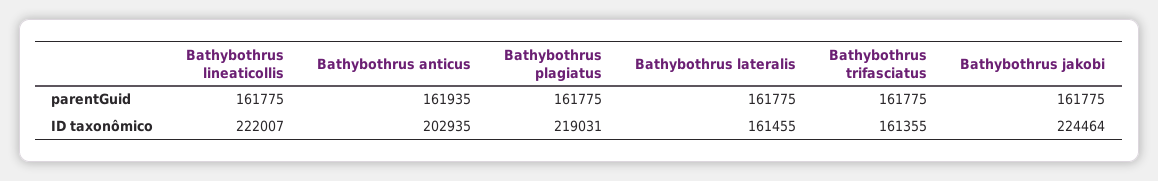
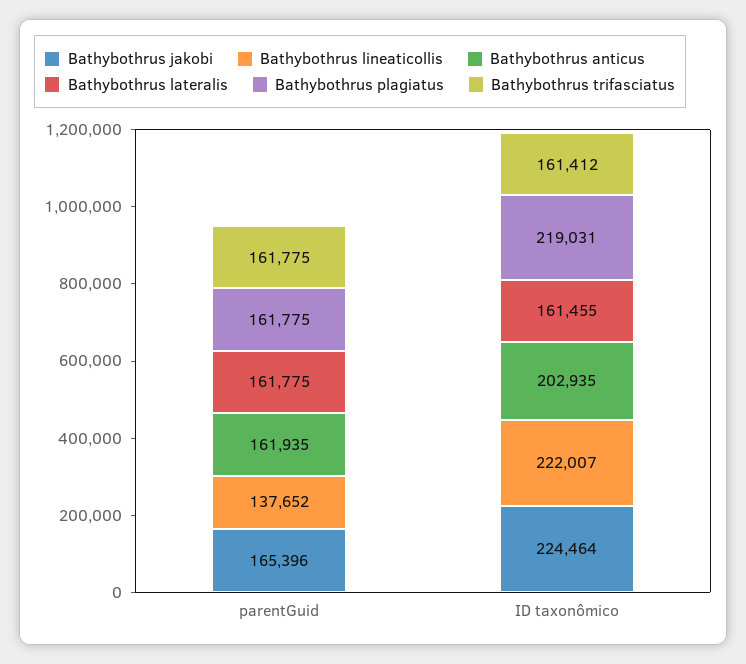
  {
    "Bathybothrus lineaticollis": {
-     "parentGuid": 161775,
+     "parentGuid": 137652,
      "ID taxonômico": 222007
    },
    "Bathybothrus anticus": {
      "parentGuid": 161935,
      "ID taxonômico": 202935
    },
    "Bathybothrus plagiatus": {
      "parentGuid": 161775,
      "ID taxonômico": 219031
    },
    "Bathybothrus lateralis": {
      "parentGuid": 161775,
      "ID taxonômico": 161455
    },
    "Bathybothrus trifasciatus": {
      "parentGuid": 161775,
-     "ID taxonômico": 161355
+     "ID taxonômico": 161412
    },
    "Bathybothrus jakobi": {
-     "parentGuid": 161775,
+     "parentGuid": 165396,
      "ID taxonômico": 224464
    }
  }

